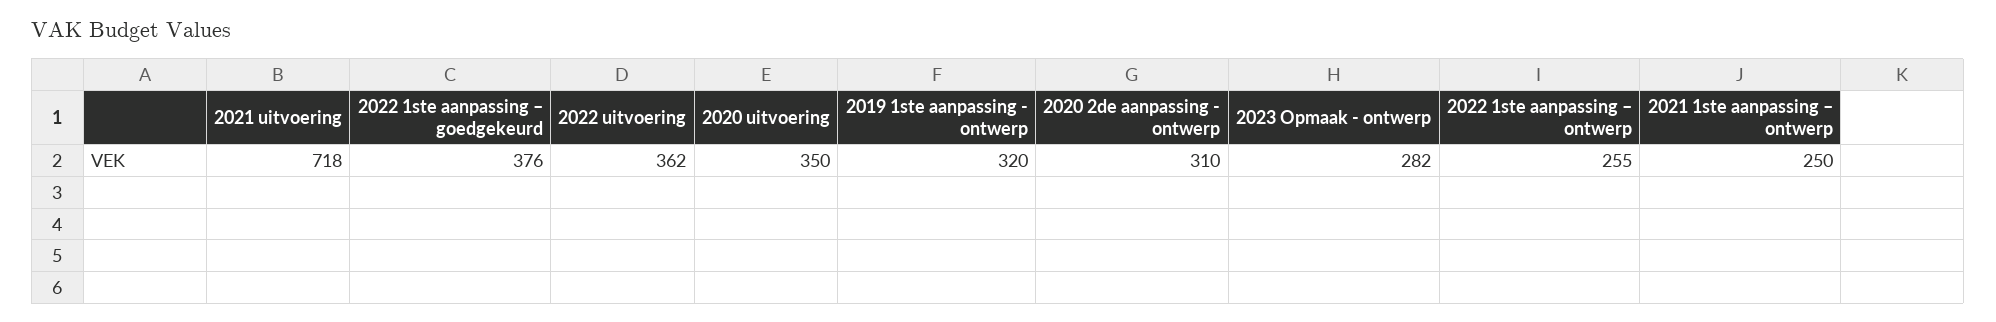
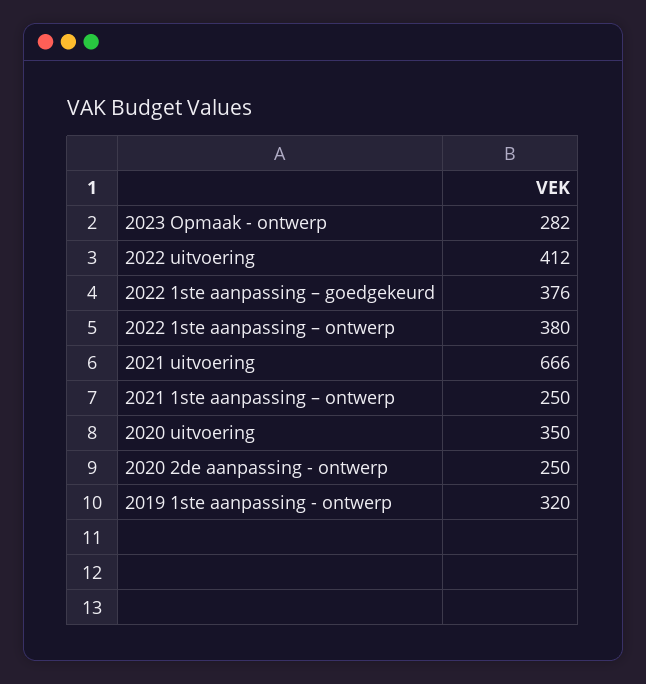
  {
-   "2021 uitvoering": 718,
+   "2021 uitvoering": 666,
    "2022 1ste aanpassing – goedgekeurd": 376,
-   "2022 uitvoering": 362,
+   "2022 uitvoering": 412,
    "2020 uitvoering": 350,
    "2019 1ste aanpassing - ontwerp": 320,
-   "2020 2de aanpassing - ontwerp": 310,
+   "2020 2de aanpassing - ontwerp": 250,
    "2023 Opmaak - ontwerp": 282,
-   "2022 1ste aanpassing – ontwerp": 255,
+   "2022 1ste aanpassing – ontwerp": 380,
    "2021 1ste aanpassing – ontwerp": 250
  }

